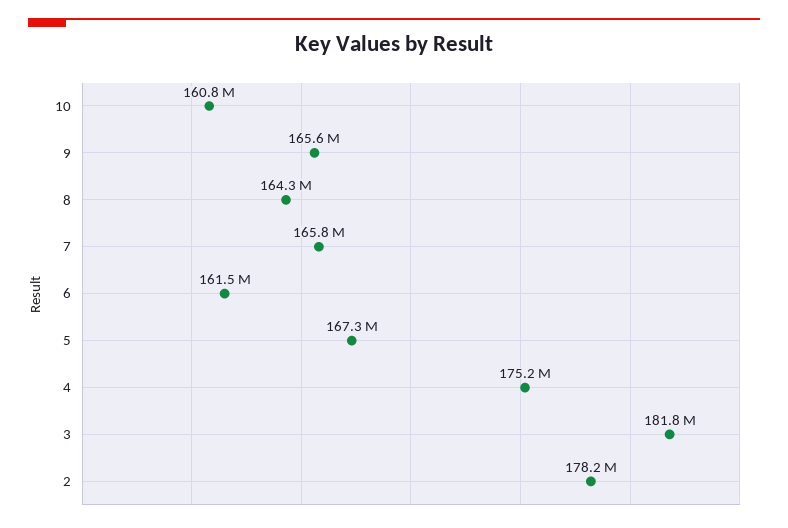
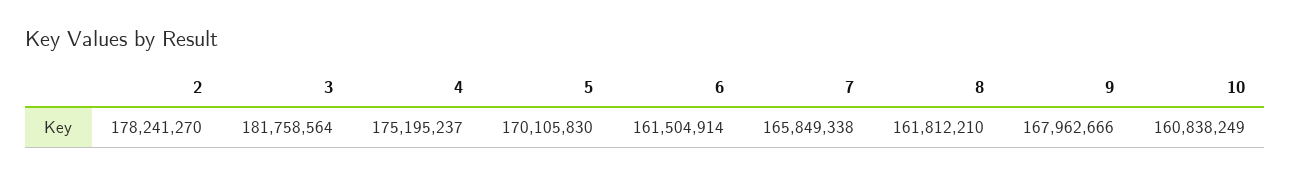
  {
    "10": 160838249,
-   "9": 165600000,
+   "9": 167962666,
-   "8": 164300000,
+   "8": 161812210,
    "7": 165849338,
    "6": 161504914,
-   "5": 167300000,
+   "5": 170105830,
    "4": 175195237,
    "3": 181758564,
    "2": 178241270
  }

